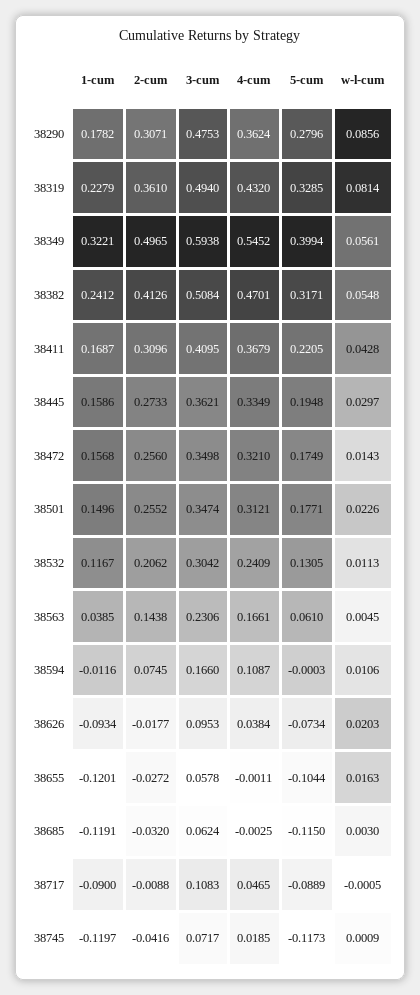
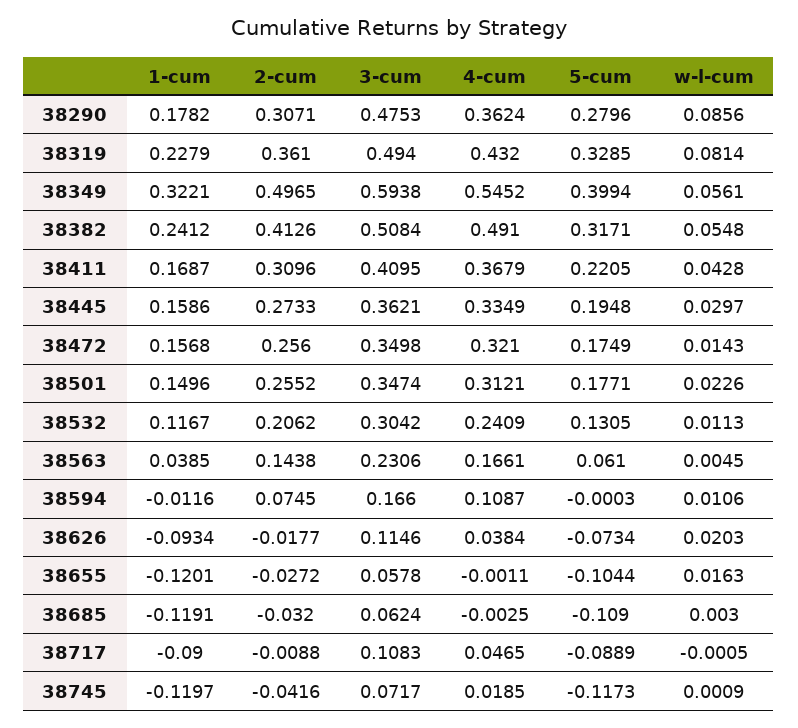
  {
    "1-cum": {
      "38290": 0.1782,
      "38319": 0.2279,
      "38349": 0.3221,
      "38382": 0.2412,
      "38411": 0.1687,
      "38445": 0.1586,
      "38472": 0.1568,
      "38501": 0.1496,
      "38532": 0.1167,
      "38563": 0.0385,
      "38594": -0.0116,
      "38626": -0.0934,
      "38655": -0.1201,
      "38685": -0.1191,
      "38717": -0.09,
      "38745": -0.1197
    },
    "2-cum": {
      "38290": 0.3071,
      "38319": 0.361,
      "38349": 0.4965,
      "38382": 0.4126,
      "38411": 0.3096,
      "38445": 0.2733,
      "38472": 0.256,
      "38501": 0.2552,
      "38532": 0.2062,
      "38563": 0.1438,
      "38594": 0.0745,
      "38626": -0.0177,
      "38655": -0.0272,
      "38685": -0.032,
      "38717": -0.0088,
      "38745": -0.0416
    },
    "3-cum": {
      "38290": 0.4753,
      "38319": 0.494,
      "38349": 0.5938,
      "38382": 0.5084,
      "38411": 0.4095,
      "38445": 0.3621,
      "38472": 0.3498,
      "38501": 0.3474,
      "38532": 0.3042,
      "38563": 0.2306,
      "38594": 0.166,
-     "38626": 0.0953,
+     "38626": 0.1146,
      "38655": 0.0578,
      "38685": 0.0624,
      "38717": 0.1083,
      "38745": 0.0717
    },
    "4-cum": {
      "38290": 0.3624,
      "38319": 0.432,
      "38349": 0.5452,
-     "38382": 0.4701,
+     "38382": 0.491,
      "38411": 0.3679,
      "38445": 0.3349,
      "38472": 0.321,
      "38501": 0.3121,
      "38532": 0.2409,
      "38563": 0.1661,
      "38594": 0.1087,
      "38626": 0.0384,
      "38655": -0.0011,
      "38685": -0.0025,
      "38717": 0.0465,
      "38745": 0.0185
    },
    "5-cum": {
      "38290": 0.2796,
      "38319": 0.3285,
      "38349": 0.3994,
      "38382": 0.3171,
      "38411": 0.2205,
      "38445": 0.1948,
      "38472": 0.1749,
      "38501": 0.1771,
      "38532": 0.1305,
      "38563": 0.061,
      "38594": -0.0003,
      "38626": -0.0734,
      "38655": -0.1044,
-     "38685": -0.115,
+     "38685": -0.109,
      "38717": -0.0889,
      "38745": -0.1173
    },
    "w-l-cum": {
      "38290": 0.0856,
      "38319": 0.0814,
      "38349": 0.0561,
      "38382": 0.0548,
      "38411": 0.0428,
      "38445": 0.0297,
      "38472": 0.0143,
      "38501": 0.0226,
      "38532": 0.0113,
      "38563": 0.0045,
      "38594": 0.0106,
      "38626": 0.0203,
      "38655": 0.0163,
      "38685": 0.003,
      "38717": -0.0005,
      "38745": 0.0009
    }
  }

